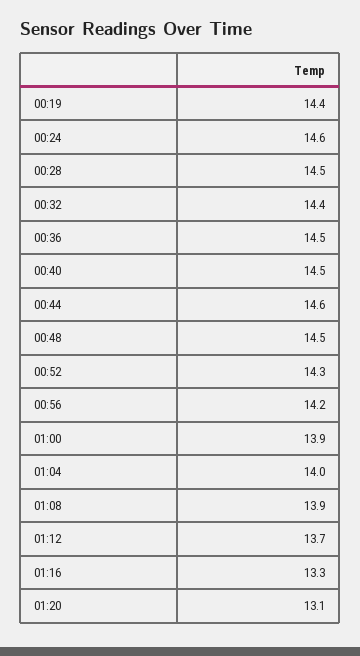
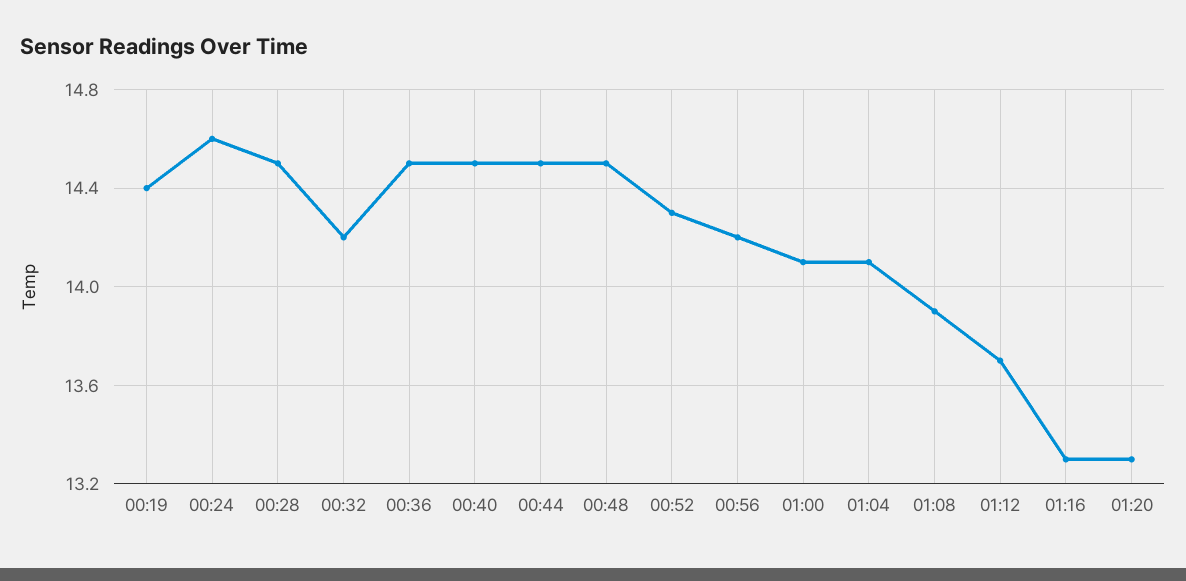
  {
    "00:19": 14.4,
    "00:24": 14.6,
    "00:28": 14.5,
-   "00:32": 14.4,
+   "00:32": 14.2,
    "00:36": 14.5,
    "00:40": 14.5,
-   "00:44": 14.6,
+   "00:44": 14.5,
    "00:48": 14.5,
    "00:52": 14.3,
    "00:56": 14.2,
-   "01:00": 13.9,
+   "01:00": 14.1,
-   "01:04": 14,
+   "01:04": 14.1,
    "01:08": 13.9,
    "01:12": 13.7,
    "01:16": 13.3,
-   "01:20": 13.1
+   "01:20": 13.3
  }

